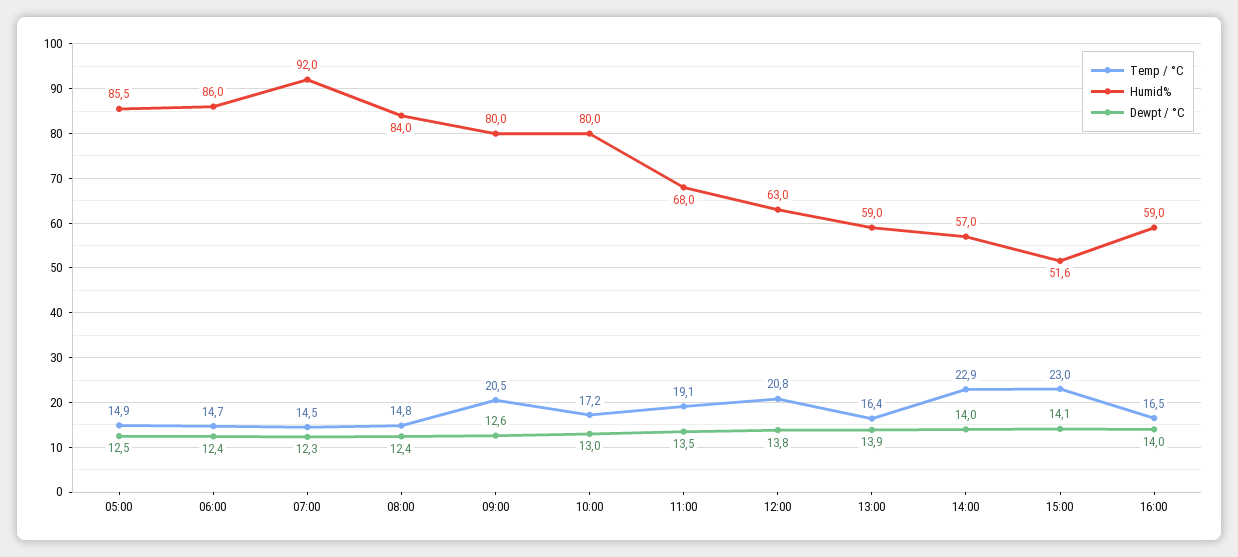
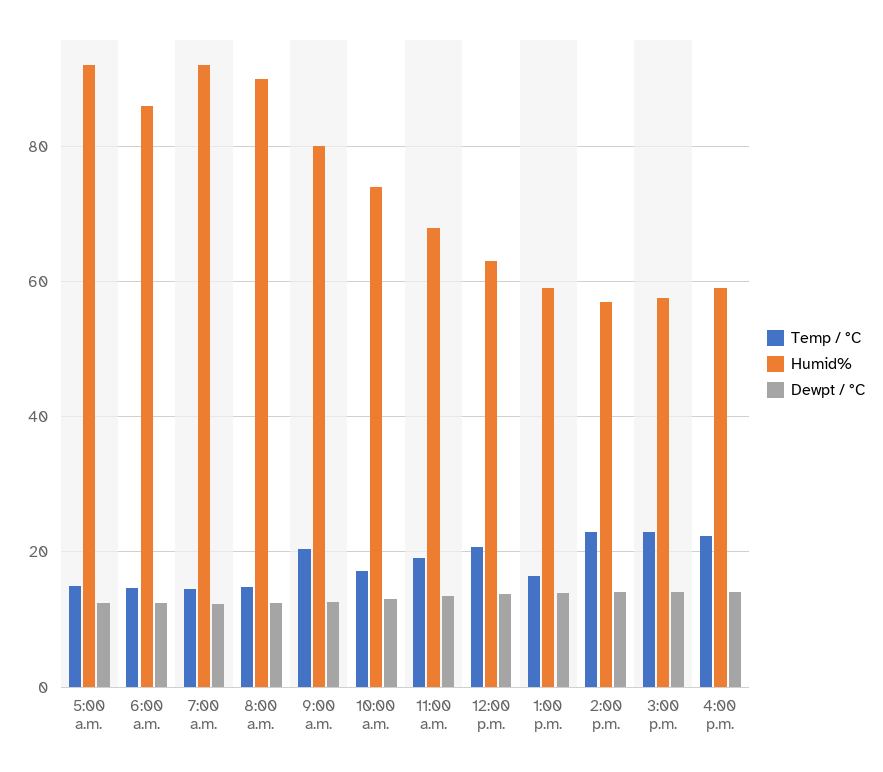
  {
    "Temp / °C": {
      "05:00": 14.9,
      "06:00": 14.7,
      "07:00": 14.5,
      "08:00": 14.8,
      "09:00": 20.5,
      "10:00": 17.2,
      "11:00": 19.1,
      "12:00": 20.8,
      "13:00": 16.4,
      "14:00": 22.9,
      "15:00": 23,
-     "16:00": 16.5
+     "16:00": 22
    },
    "Humid%": {
-     "05:00": 85.5,
+     "05:00": 92,
      "06:00": 86,
      "07:00": 92,
-     "08:00": 84,
+     "08:00": 90,
      "09:00": 80,
-     "10:00": 80,
+     "10:00": 74,
      "11:00": 68,
      "12:00": 63,
      "13:00": 59,
      "14:00": 57,
-     "15:00": 51.6,
+     "15:00": 58,
      "16:00": 59
    },
    "Dewpt / °C": {
      "05:00": 12.5,
      "06:00": 12.4,
      "07:00": 12.3,
      "08:00": 12.4,
      "09:00": 12.6,
      "10:00": 13,
      "11:00": 13.5,
      "12:00": 13.8,
      "13:00": 13.9,
      "14:00": 14,
      "15:00": 14.1,
      "16:00": 14
    }
  }

